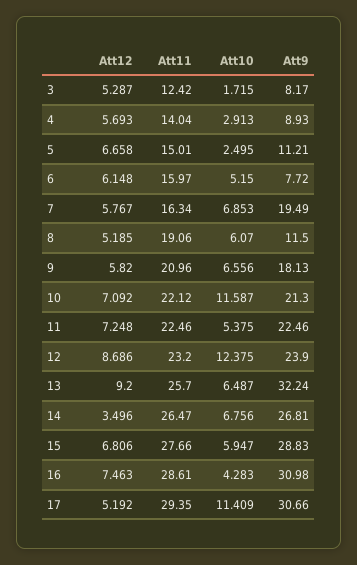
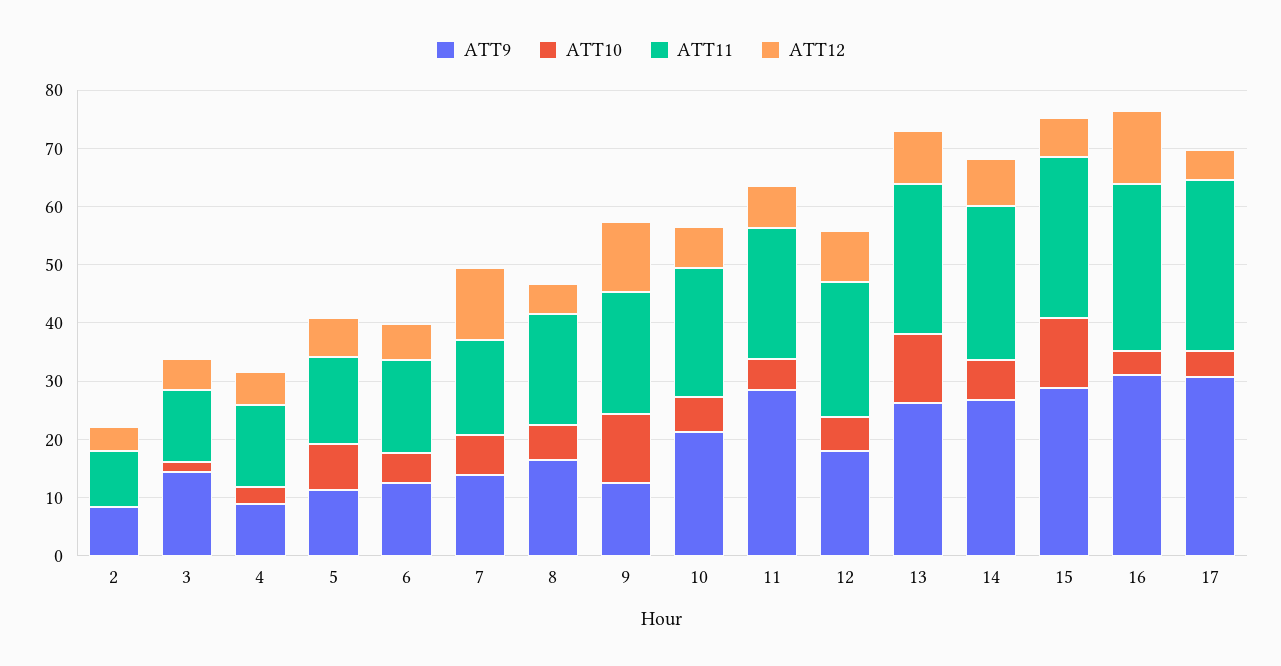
  {
    "Att12": {
      "3": 5.287,
      "4": 5.693,
      "5": 6.658,
      "6": 6.148,
-     "7": 5.767,
+     "7": 12,
      "8": 5.185,
-     "9": 5.82,
+     "9": 12,
      "10": 7.092,
      "11": 7.248,
      "12": 8.686,
      "13": 9.2,
-     "14": 3.496,
+     "14": 8,
      "15": 6.806,
-     "16": 7.463,
+     "16": 12,
-     "17": 5.192
+     "17": 5.192,
+     "2": 4
    },
    "Att11": {
      "3": 12.42,
      "4": 14.04,
      "5": 15.01,
      "6": 15.97,
      "7": 16.34,
      "8": 19.06,
      "9": 20.96,
      "10": 22.12,
      "11": 22.46,
      "12": 23.2,
      "13": 25.7,
      "14": 26.47,
      "15": 27.66,
      "16": 28.61,
-     "17": 29.35
+     "17": 29.35,
+     "2": 10
    },
    "Att10": {
      "3": 1.715,
      "4": 2.913,
-     "5": 2.495,
+     "5": 8,
      "6": 5.15,
      "7": 6.853,
      "8": 6.07,
-     "9": 6.556,
+     "9": 12,
-     "10": 11.587,
+     "10": 6,
      "11": 5.375,
-     "12": 12.375,
+     "12": 6,
-     "13": 6.487,
+     "13": 12,
      "14": 6.756,
-     "15": 5.947,
+     "15": 12,
      "16": 4.283,
-     "17": 11.409
+     "17": 4,
+     "2": 0
    },
    "Att9": {
-     "3": 8.17,
+     "3": 14,
      "4": 8.93,
      "5": 11.21,
-     "6": 7.72,
+     "6": 12,
-     "7": 19.49,
+     "7": 14,
-     "8": 11.5,
+     "8": 16,
-     "9": 18.13,
+     "9": 12,
      "10": 21.3,
-     "11": 22.46,
+     "11": 28,
-     "12": 23.9,
+     "12": 18,
-     "13": 32.24,
+     "13": 26,
      "14": 26.81,
      "15": 28.83,
      "16": 30.98,
-     "17": 30.66
+     "17": 30.66,
+     "2": 8
    }
  }

